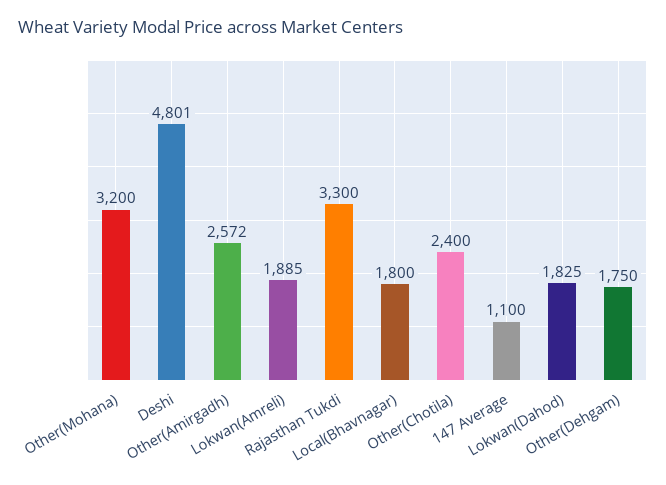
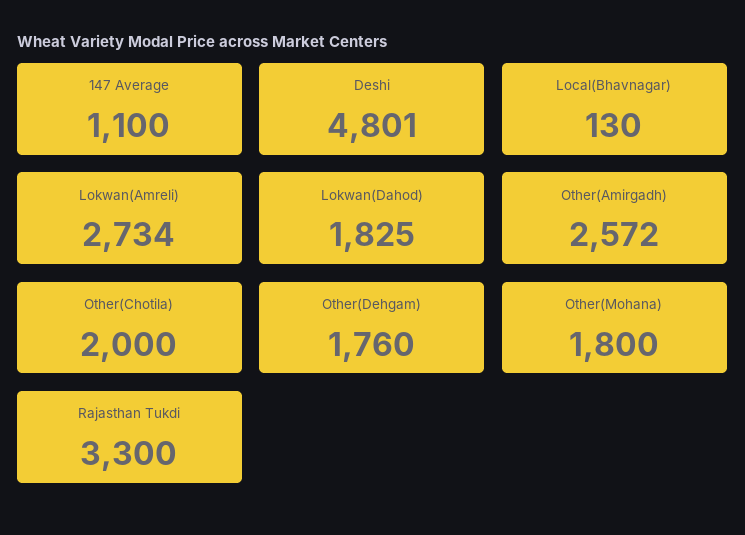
  {
-   "Other(Mohana)": 3200,
+   "Other(Mohana)": 1800,
    "Deshi": 4801,
    "Other(Amirgadh)": 2572,
-   "Lokwan(Amreli)": 1885,
+   "Lokwan(Amreli)": 2734,
    "Rajasthan Tukdi": 3300,
-   "Local(Bhavnagar)": 1800,
+   "Local(Bhavnagar)": 130,
-   "Other(Chotila)": 2400,
+   "Other(Chotila)": 2000,
    "147 Average": 1100,
    "Lokwan(Dahod)": 1825,
-   "Other(Dehgam)": 1750
+   "Other(Dehgam)": 1760
  }

